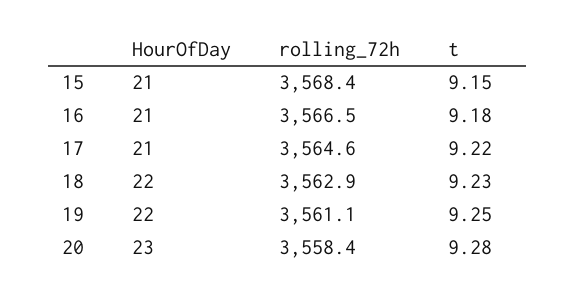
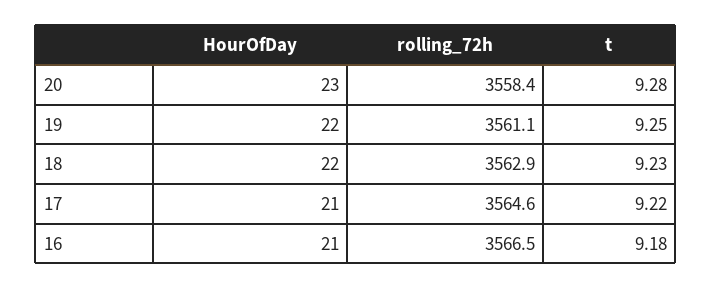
  {
    "HourOfDay": {
-     "15": 21,
      "16": 21,
      "17": 21,
      "18": 22,
      "19": 22,
      "20": 23
    },
    "rolling_72h": {
-     "15": 3568.4,
      "16": 3566.5,
      "17": 3564.6,
      "18": 3562.9,
      "19": 3561.1,
      "20": 3558.4
    },
    "t": {
-     "15": 9.15,
      "16": 9.18,
      "17": 9.22,
      "18": 9.23,
      "19": 9.25,
      "20": 9.28
    }
  }

